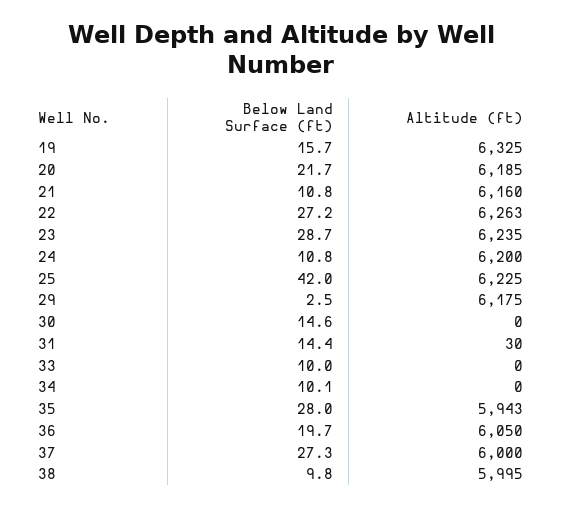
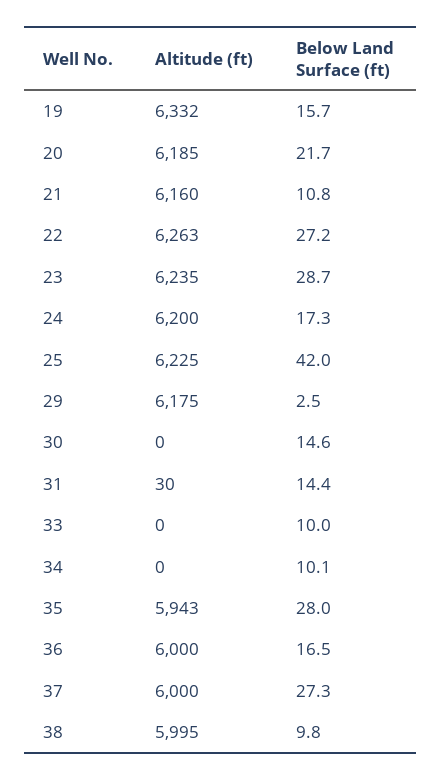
  {
    "Below Land Surface (ft)": {
      "19": 15.7,
      "20": 21.7,
      "21": 10.8,
      "22": 27.2,
      "23": 28.7,
-     "24": 10.8,
+     "24": 17.3,
      "25": 42,
      "29": 2.5,
      "30": 14.6,
      "31": 14.4,
      "33": 10,
      "34": 10.1,
      "35": 28,
-     "36": 19.7,
+     "36": 16.5,
      "37": 27.3,
      "38": 9.8
    },
    "Altitude (ft)": {
-     "19": 6325,
+     "19": 6332,
      "20": 6185,
      "21": 6160,
      "22": 6263,
      "23": 6235,
      "24": 6200,
      "25": 6225,
      "29": 6175,
      "30": 0,
      "31": 30,
      "33": 0,
      "34": 0,
      "35": 5943,
-     "36": 6050,
+     "36": 6000,
      "37": 6000,
      "38": 5995
    }
  }

